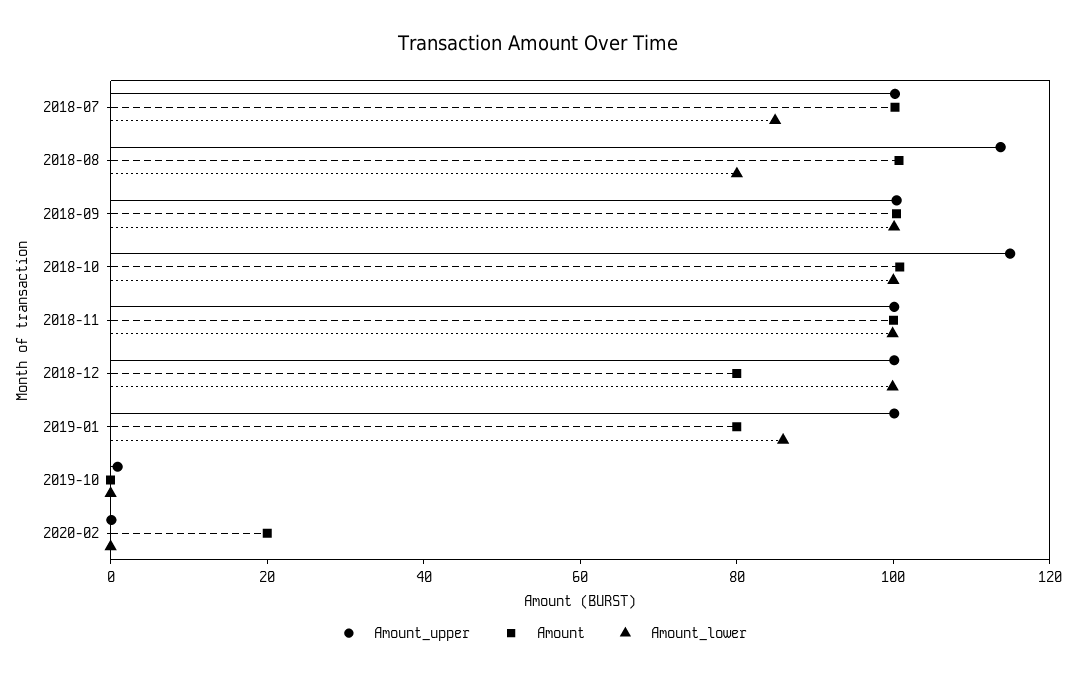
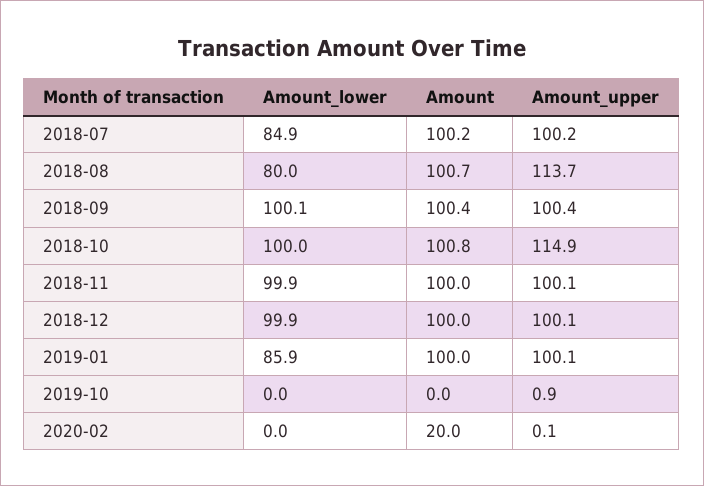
  {
    "Amount_upper": {
      "2018-07": 100.2,
      "2018-08": 113.7,
      "2018-09": 100.4,
      "2018-10": 114.9,
      "2018-11": 100.1,
      "2018-12": 100.1,
      "2019-01": 100.1,
      "2019-10": 0.9,
      "2020-02": 0.1
    },
    "Amount": {
      "2018-07": 100.2,
      "2018-08": 100.7,
      "2018-09": 100.4,
      "2018-10": 100.8,
      "2018-11": 100,
-     "2018-12": 80,
+     "2018-12": 100,
-     "2019-01": 80,
+     "2019-01": 100,
      "2019-10": 0,
      "2020-02": 20
    },
    "Amount_lower": {
      "2018-07": 84.9,
      "2018-08": 80,
      "2018-09": 100.1,
      "2018-10": 100,
      "2018-11": 99.9,
      "2018-12": 99.9,
      "2019-01": 85.9,
      "2019-10": 0,
      "2020-02": 0
    }
  }

